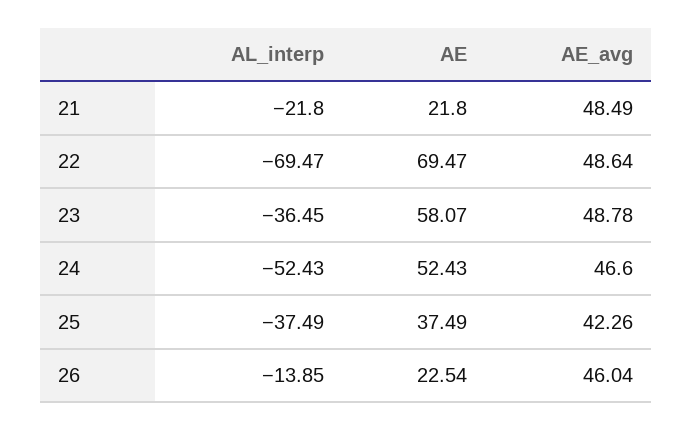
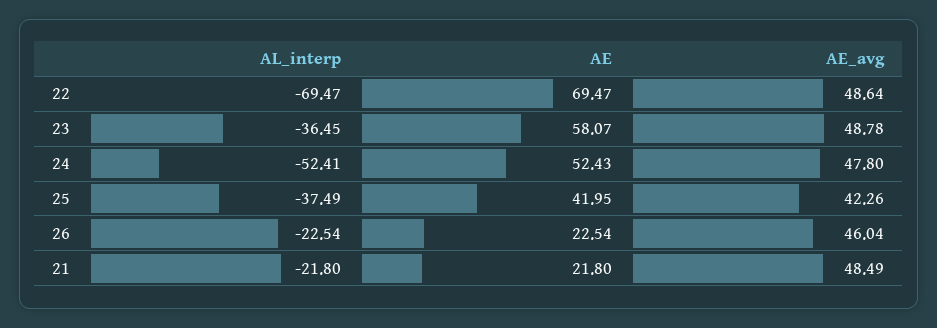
  {
    "AL_interp": {
      "21": -21.8,
      "22": -69.47,
      "23": -36.45,
-     "24": -52.43,
+     "24": -52.41,
      "25": -37.49,
-     "26": -13.85
+     "26": -22.54
    },
    "AE": {
      "21": 21.8,
      "22": 69.47,
      "23": 58.07,
      "24": 52.43,
-     "25": 37.49,
+     "25": 41.95,
      "26": 22.54
    },
    "AE_avg": {
      "21": 48.49,
      "22": 48.64,
      "23": 48.78,
-     "24": 46.6,
+     "24": 47.8,
      "25": 42.26,
      "26": 46.04
    }
  }

